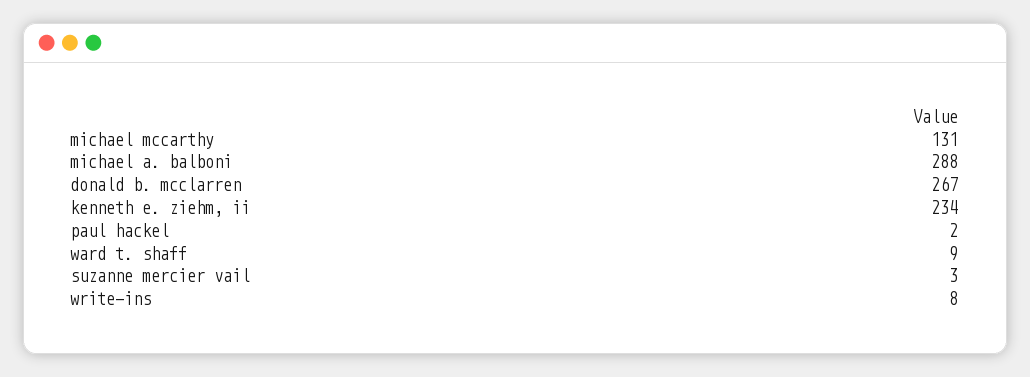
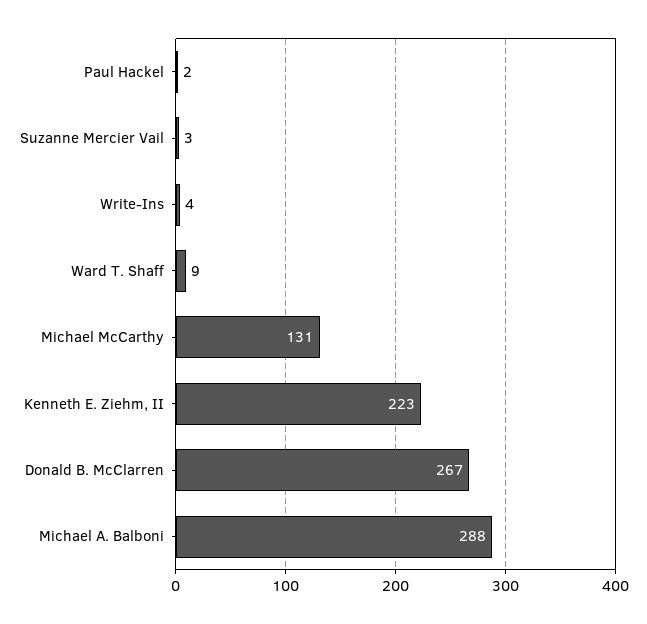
  {
    "michael mccarthy": 131,
    "michael a. balboni": 288,
    "donald b. mcclarren": 267,
-   "kenneth e. ziehm, ii": 234,
+   "kenneth e. ziehm, ii": 223,
    "paul hackel": 2,
    "ward t. shaff": 9,
    "suzanne mercier vail": 3,
-   "write-ins": 8
+   "write-ins": 4
  }

